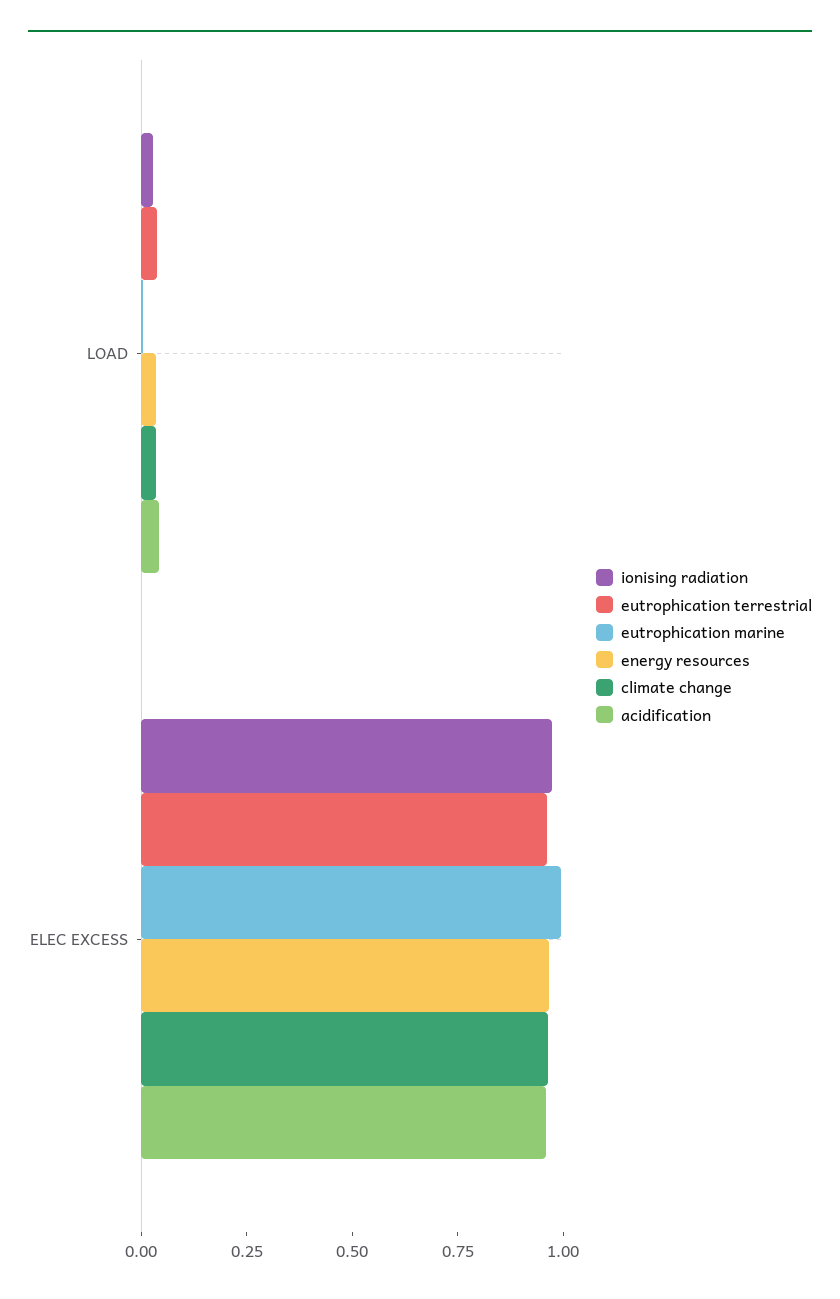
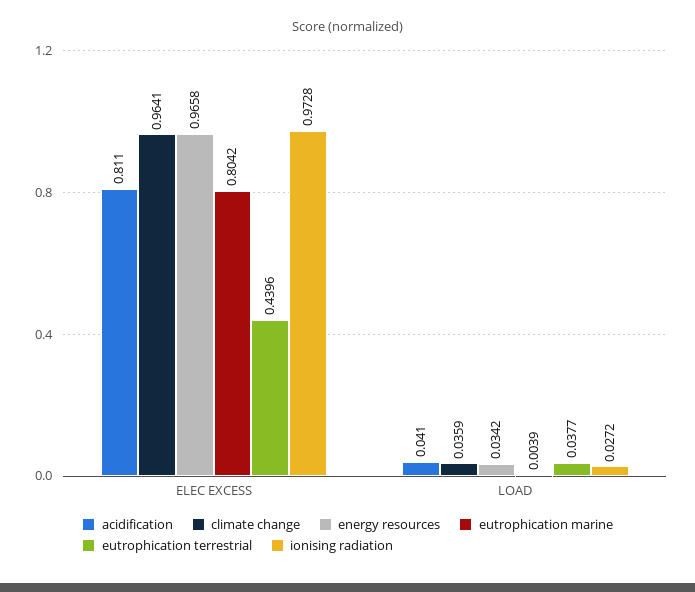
  {
    "ionising radiation": {
      "LOAD": 0.0272,
      "ELEC EXCESS": 0.9728
    },
    "eutrophication terrestrial": {
      "LOAD": 0.0377,
-     "ELEC EXCESS": 0.95
+     "ELEC EXCESS": 0.4396
    },
    "eutrophication marine": {
      "LOAD": 0.0039,
-     "ELEC EXCESS": 1
+     "ELEC EXCESS": 0.8042
    },
    "energy resources": {
      "LOAD": 0.0342,
      "ELEC EXCESS": 0.9658
    },
    "climate change": {
      "LOAD": 0.0359,
      "ELEC EXCESS": 0.9641
    },
    "acidification": {
      "LOAD": 0.041,
-     "ELEC EXCESS": 0.95
+     "ELEC EXCESS": 0.811
    }
  }

